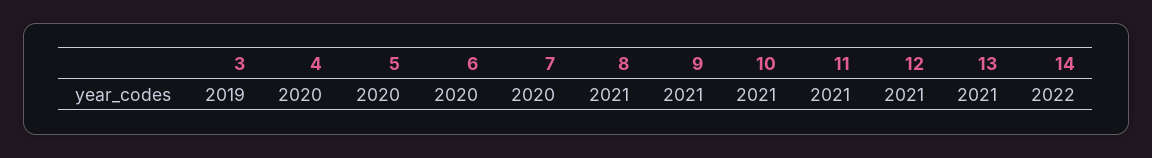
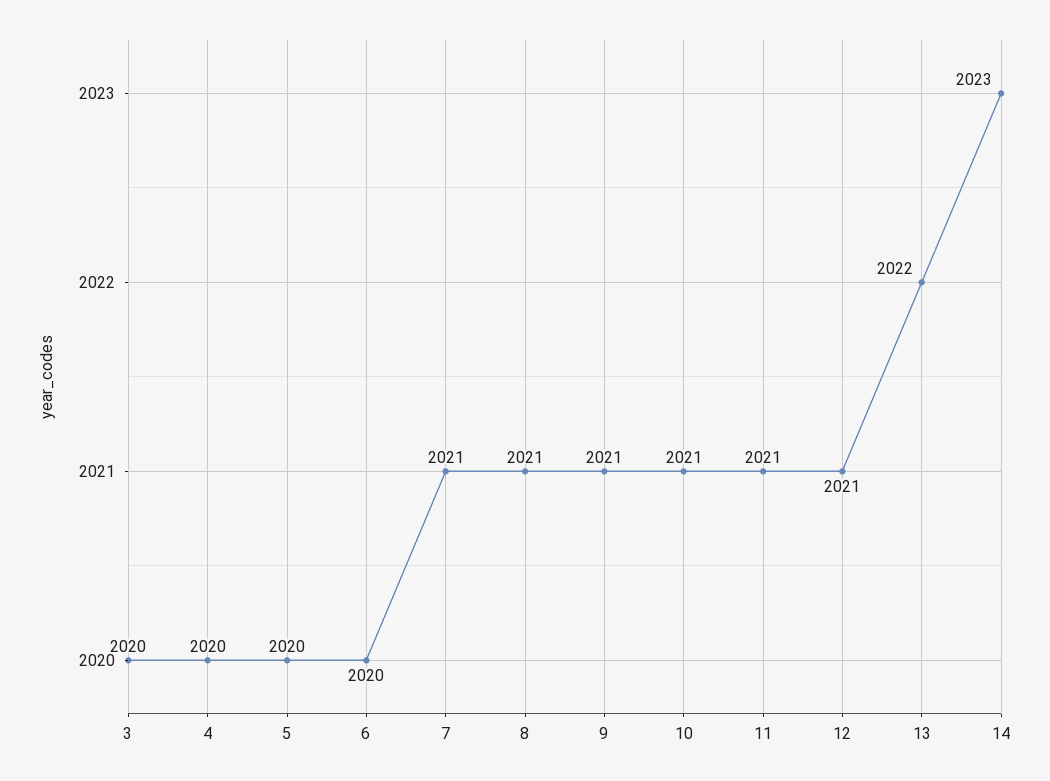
  {
-   "3": 2019,
+   "3": 2020,
    "4": 2020,
    "5": 2020,
    "6": 2020,
-   "7": 2020,
+   "7": 2021,
    "8": 2021,
    "9": 2021,
    "10": 2021,
    "11": 2021,
    "12": 2021,
-   "13": 2021,
+   "13": 2022,
-   "14": 2022
+   "14": 2023
  }

